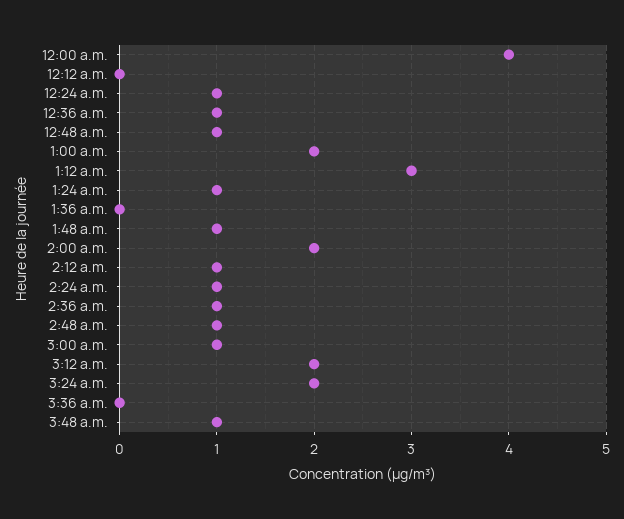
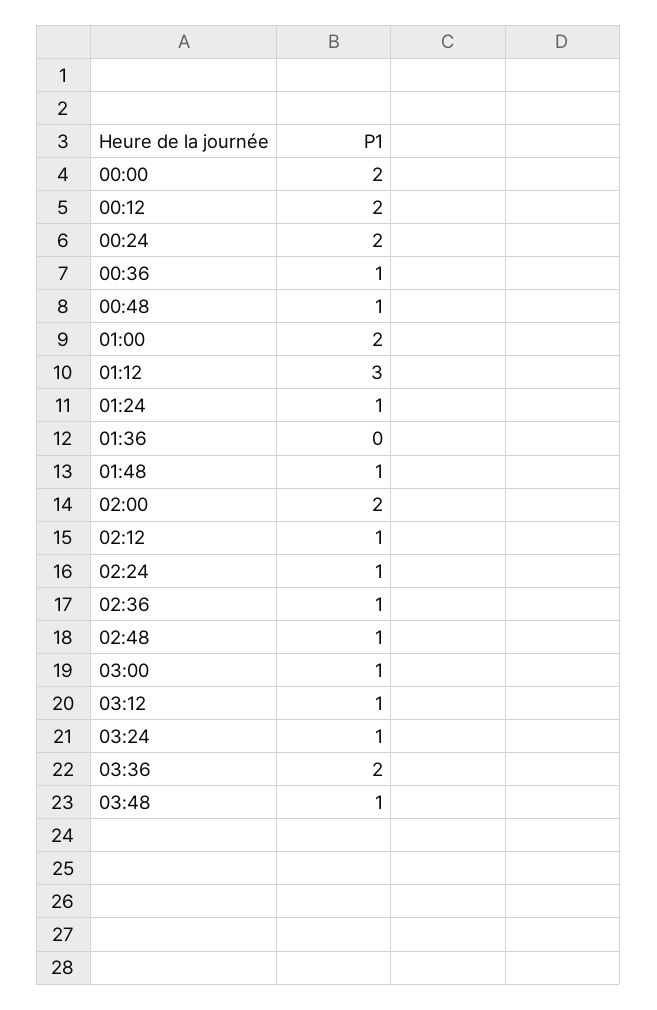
  {
-   "12:00 a.m.": 4,
+   "12:00 a.m.": 2,
-   "12:12 a.m.": 0,
+   "12:12 a.m.": 2,
-   "12:24 a.m.": 1,
+   "12:24 a.m.": 2,
    "12:36 a.m.": 1,
    "12:48 a.m.": 1,
    "1:00 a.m.": 2,
    "1:12 a.m.": 3,
    "1:24 a.m.": 1,
    "1:36 a.m.": 0,
    "1:48 a.m.": 1,
    "2:00 a.m.": 2,
    "2:12 a.m.": 1,
    "2:24 a.m.": 1,
    "2:36 a.m.": 1,
    "2:48 a.m.": 1,
    "3:00 a.m.": 1,
-   "3:12 a.m.": 2,
+   "3:12 a.m.": 1,
-   "3:24 a.m.": 2,
+   "3:24 a.m.": 1,
-   "3:36 a.m.": 0,
+   "3:36 a.m.": 2,
    "3:48 a.m.": 1
  }

